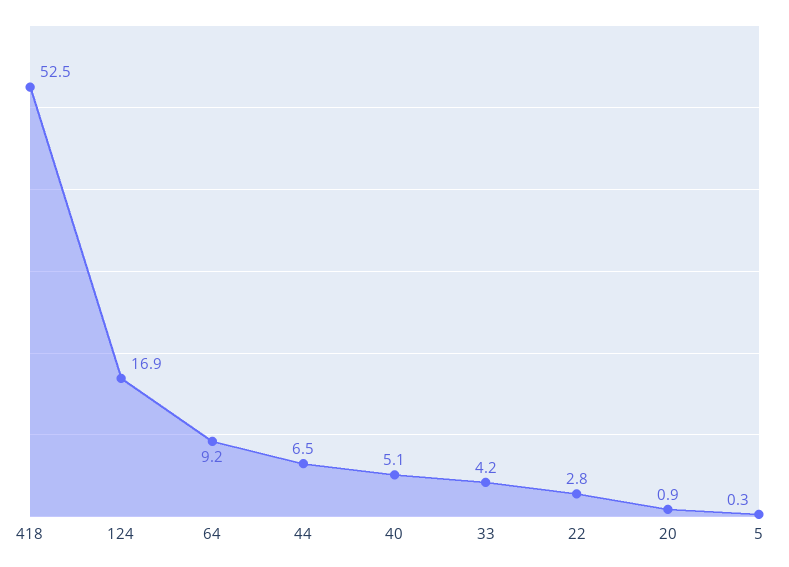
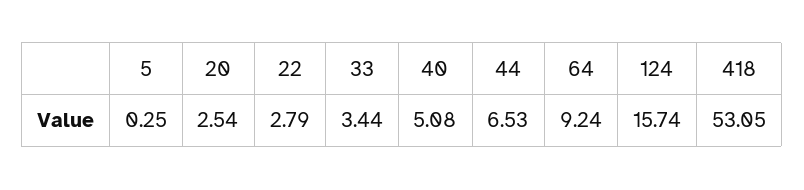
  {
-   "418": 52.5,
+   "418": 53.05,
-   "124": 16.9,
+   "124": 15.74,
    "64": 9.24,
    "44": 6.53,
    "40": 5.08,
-   "33": 4.2,
+   "33": 3.44,
    "22": 2.79,
-   "20": 0.9,
+   "20": 2.54,
    "5": 0.25
  }

